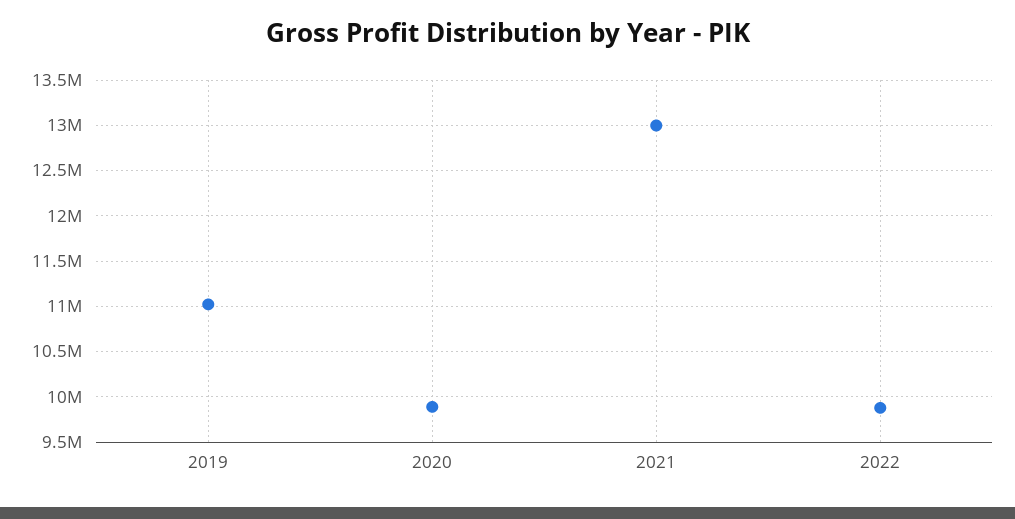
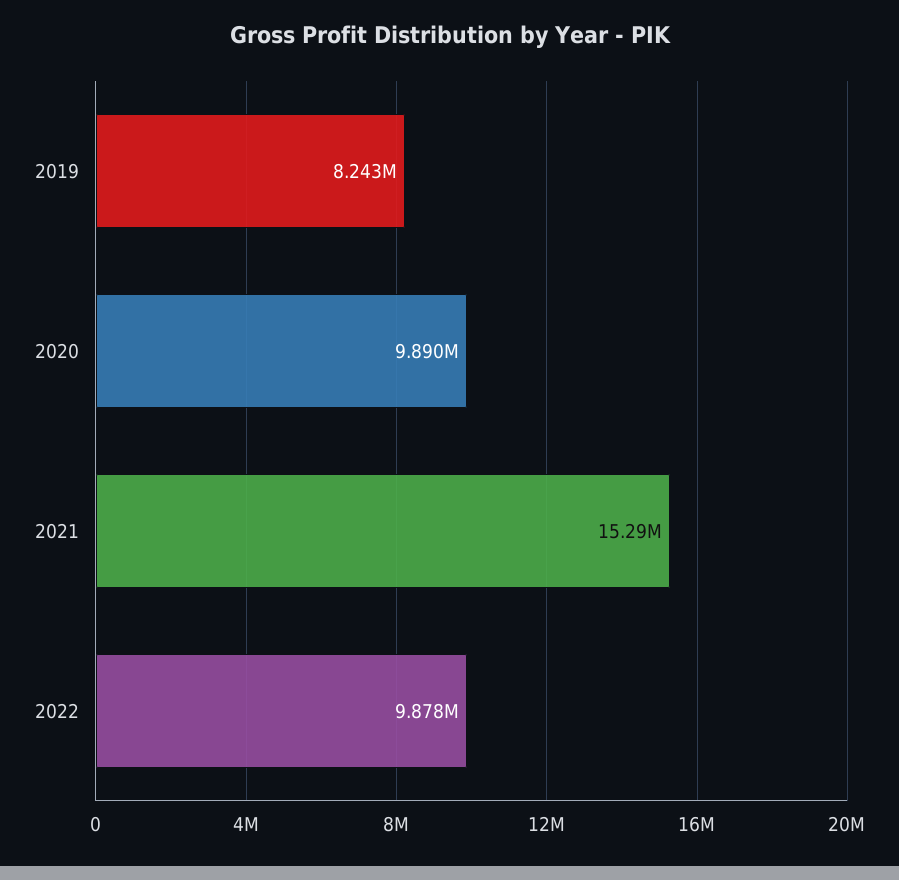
  {
-   "2019": 11000000,
+   "2019": 8243000,
    "2020": 9890000,
-   "2021": 13000000,
+   "2021": 15290000,
    "2022": 9878000
  }

